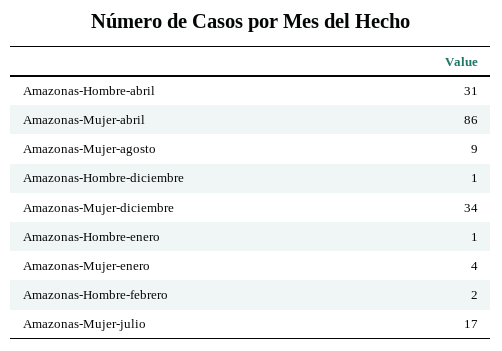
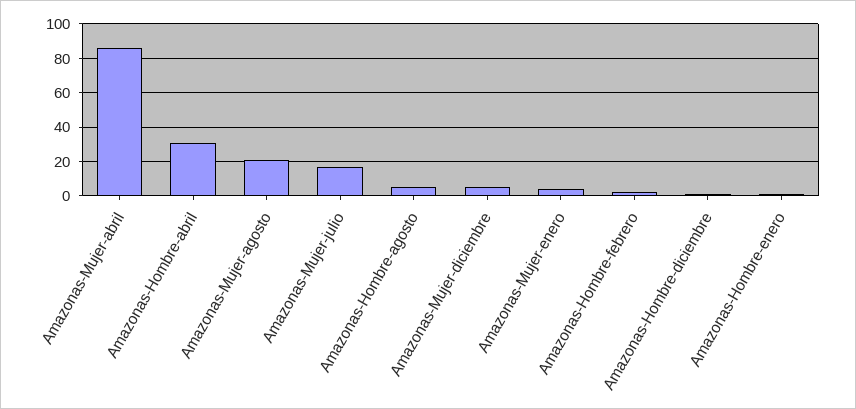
  {
    "Amazonas-Hombre-abril": 31,
    "Amazonas-Mujer-abril": 86,
-   "Amazonas-Mujer-agosto": 9,
+   "Amazonas-Mujer-agosto": 20,
    "Amazonas-Hombre-diciembre": 1,
-   "Amazonas-Mujer-diciembre": 34,
+   "Amazonas-Mujer-diciembre": 5,
    "Amazonas-Hombre-enero": 1,
    "Amazonas-Mujer-enero": 4,
    "Amazonas-Hombre-febrero": 2,
-   "Amazonas-Mujer-julio": 17
+   "Amazonas-Mujer-julio": 17,
+   "Amazonas-Hombre-agosto": 5
  }

